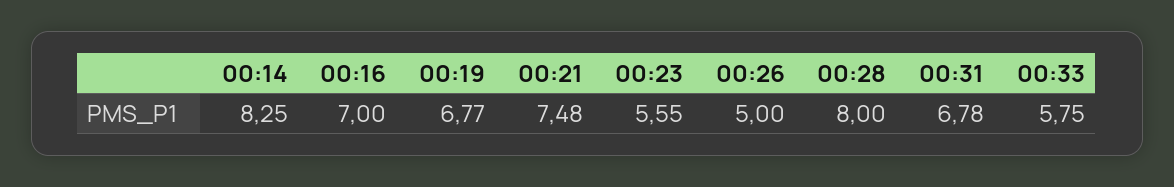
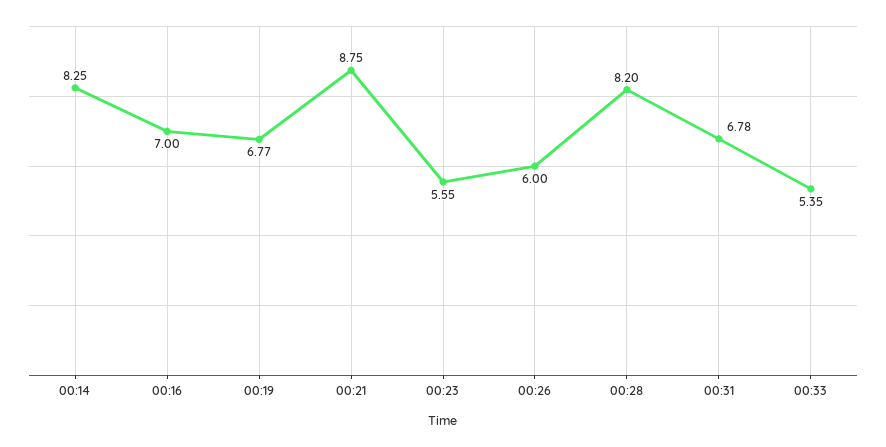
  {
    "00:14": 8.25,
    "00:16": 7,
    "00:19": 6.77,
-   "00:21": 7.48,
+   "00:21": 8.75,
    "00:23": 5.55,
-   "00:26": 5,
+   "00:26": 6,
-   "00:28": 8,
+   "00:28": 8.2,
    "00:31": 6.78,
-   "00:33": 5.75
+   "00:33": 5.35
  }

